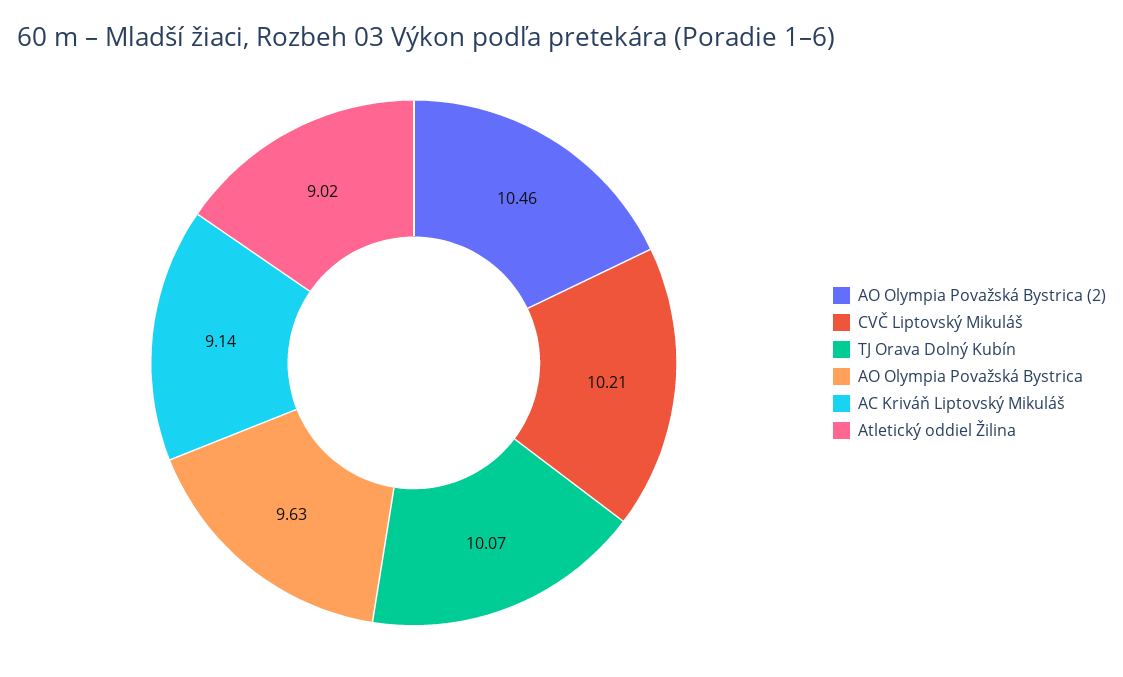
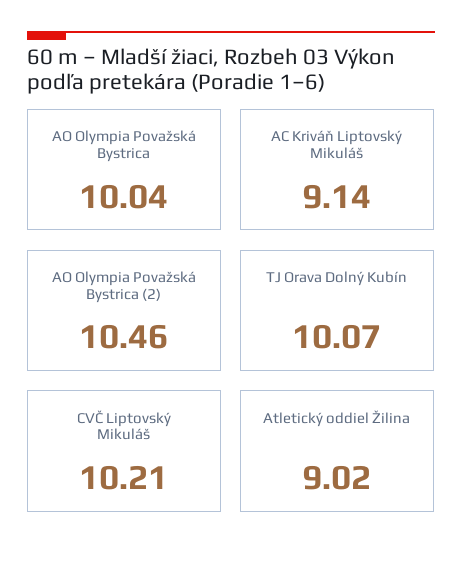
  {
    "AO Olympia Považská Bystrica (2)": 10.46,
    "CVČ Liptovský Mikuláš": 10.21,
    "TJ Orava Dolný Kubín": 10.07,
-   "AO Olympia Považská Bystrica": 9.63,
+   "AO Olympia Považská Bystrica": 10.04,
    "AC Kriváň Liptovský Mikuláš": 9.14,
    "Atletický oddiel Žilina": 9.02
  }

